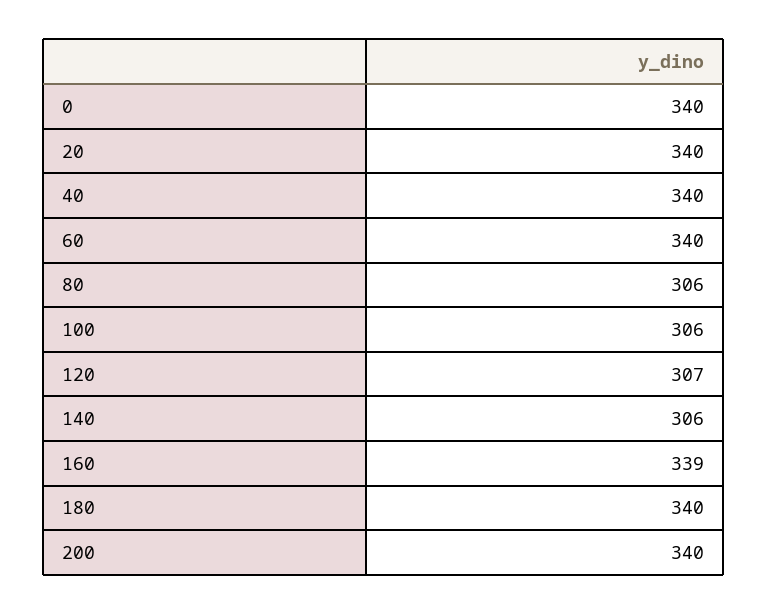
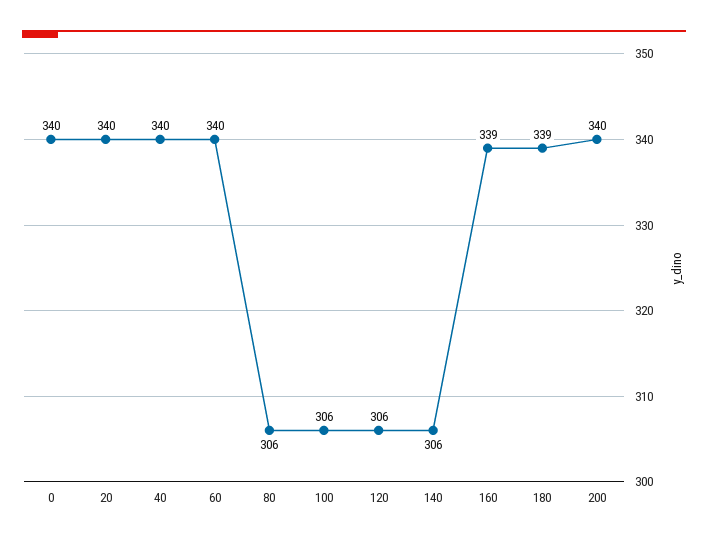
  {
    "0": 340,
    "20": 340,
    "40": 340,
    "60": 340,
    "80": 306,
    "100": 306,
-   "120": 307,
+   "120": 306,
    "140": 306,
    "160": 339,
-   "180": 340,
+   "180": 339,
    "200": 340
  }

